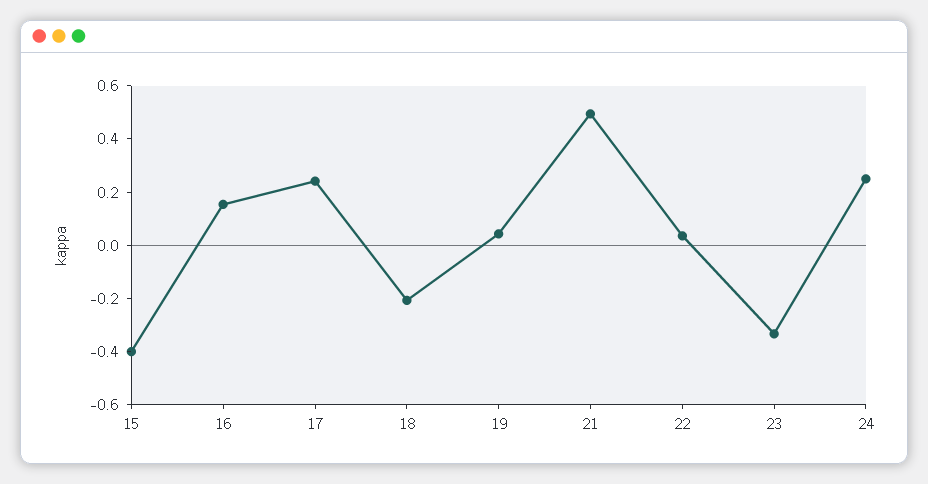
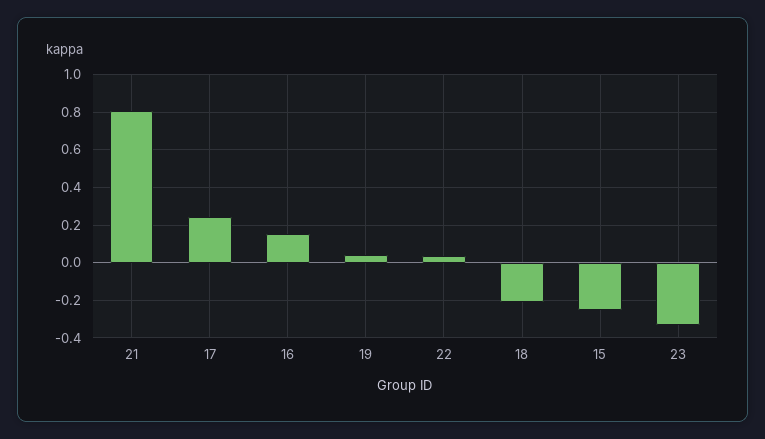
  {
-   "15": -0.4,
+   "15": -0.25,
    "16": 0.15,
    "17": 0.25,
    "18": -0.2,
    "19": 0.05,
-   "21": 0.5,
+   "21": 0.8,
    "22": 0.05,
-   "23": -0.35,
+   "23": -0.35
-   "24": 0.25
  }

